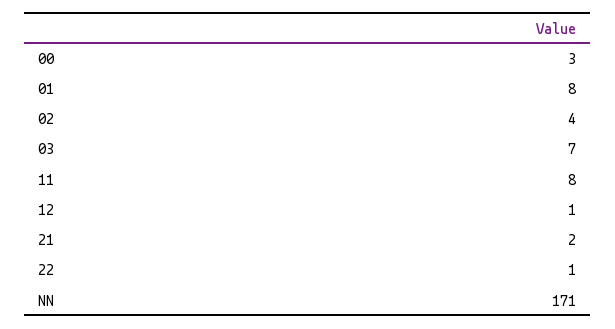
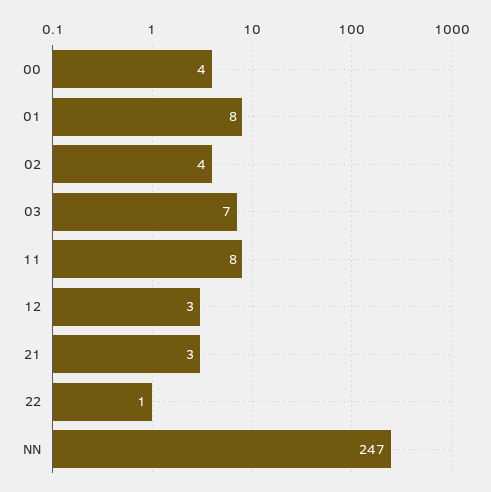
  {
-   "00": 3,
+   "00": 4,
    "01": 8,
    "02": 4,
    "03": 7,
    "11": 8,
-   "12": 1,
+   "12": 3,
-   "21": 2,
+   "21": 3,
    "22": 1,
-   "NN": 171
+   "NN": 247
  }

